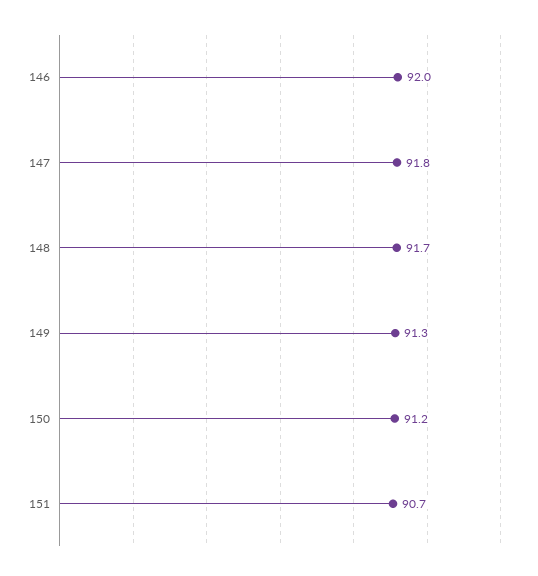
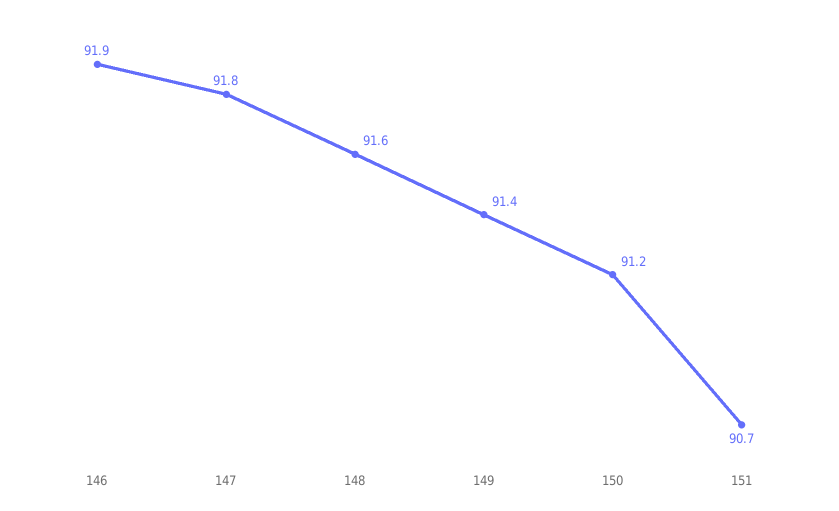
  {
-   "146": 92,
+   "146": 91.9,
    "147": 91.8,
-   "148": 91.7,
+   "148": 91.6,
-   "149": 91.3,
+   "149": 91.4,
    "150": 91.2,
    "151": 90.7
  }

